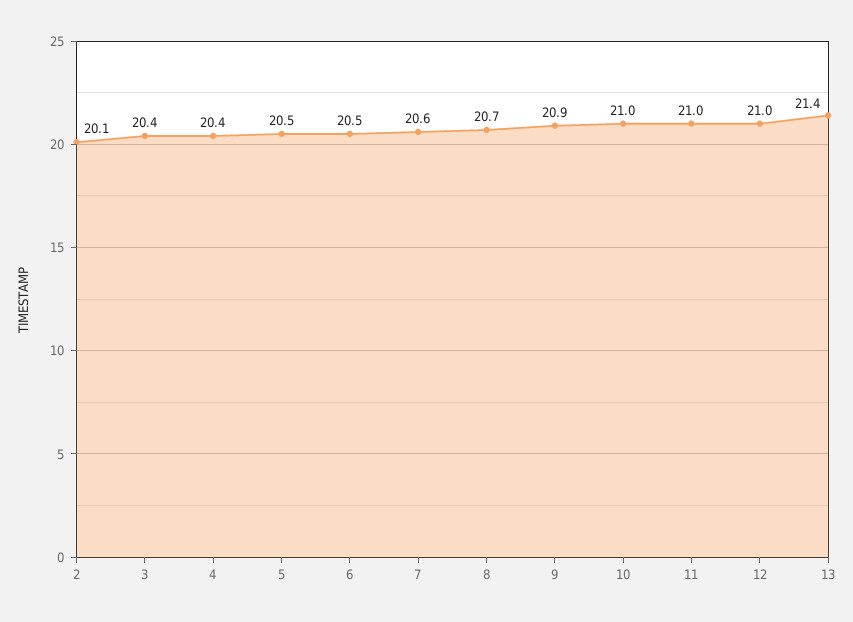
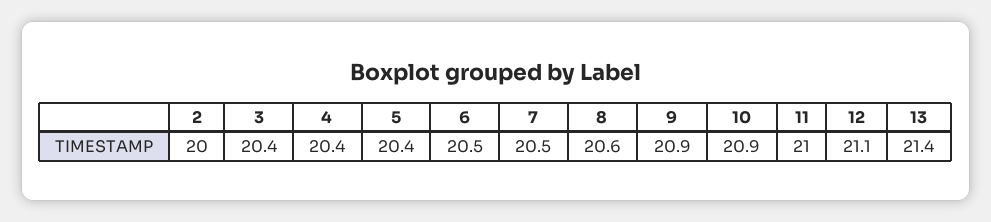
  {
-   "2": 20.1,
+   "2": 20,
    "3": 20.4,
    "4": 20.4,
-   "5": 20.5,
+   "5": 20.4,
    "6": 20.5,
-   "7": 20.6,
+   "7": 20.5,
-   "8": 20.7,
+   "8": 20.6,
    "9": 20.9,
-   "10": 21,
+   "10": 20.9,
    "11": 21,
-   "12": 21,
+   "12": 21.1,
    "13": 21.4
  }

